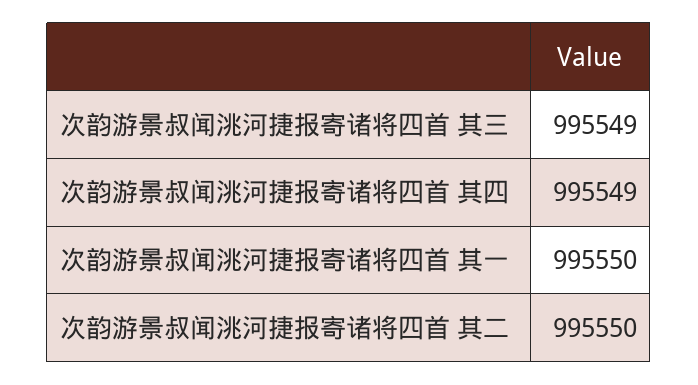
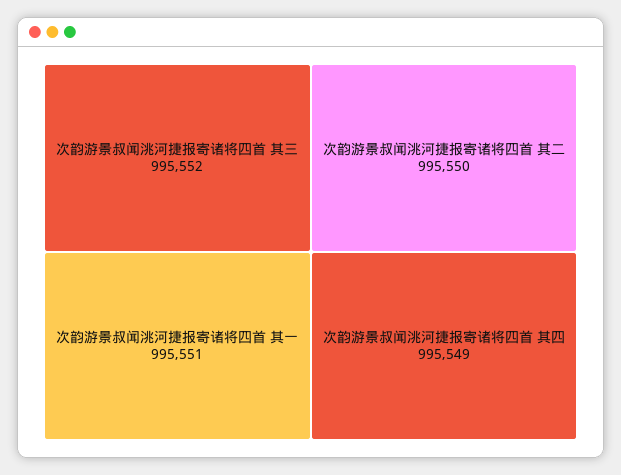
  {
-   "次韵游景叔闻洮河捷报寄诸将四首 其三": 995549,
+   "次韵游景叔闻洮河捷报寄诸将四首 其三": 995552,
    "次韵游景叔闻洮河捷报寄诸将四首 其四": 995549,
-   "次韵游景叔闻洮河捷报寄诸将四首 其一": 995550,
+   "次韵游景叔闻洮河捷报寄诸将四首 其一": 995551,
    "次韵游景叔闻洮河捷报寄诸将四首 其二": 995550
  }

